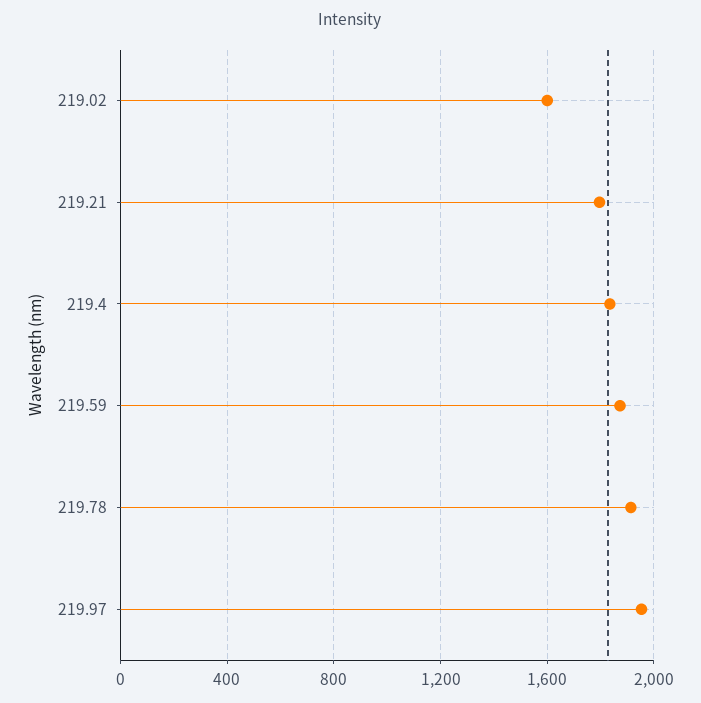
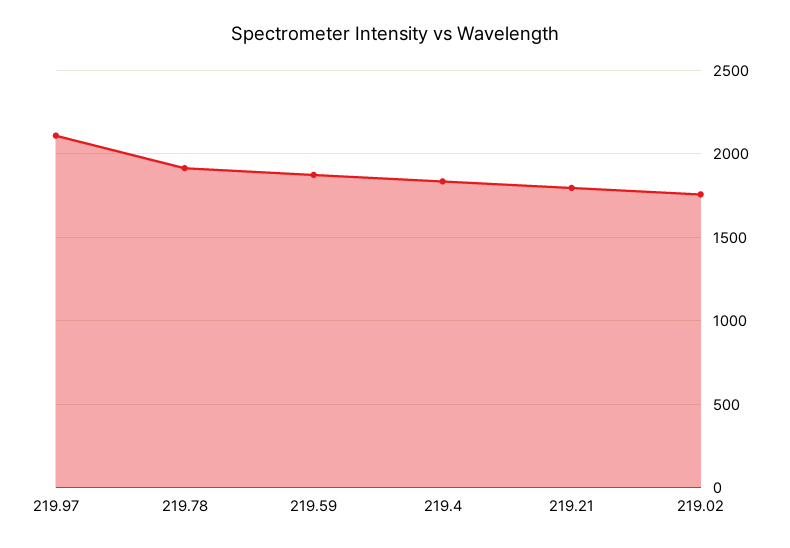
  {
-   "219.02": 1600,
+   "219.02": 1750,
    "219.21": 1800,
    "219.4": 1850,
    "219.59": 1850,
    "219.78": 1900,
-   "219.97": 1950
+   "219.97": 2100
  }

